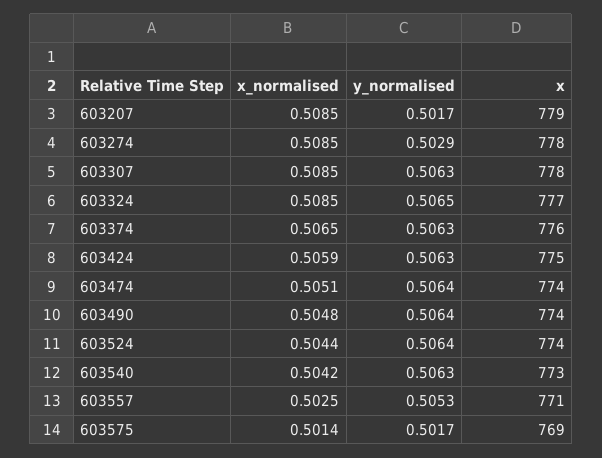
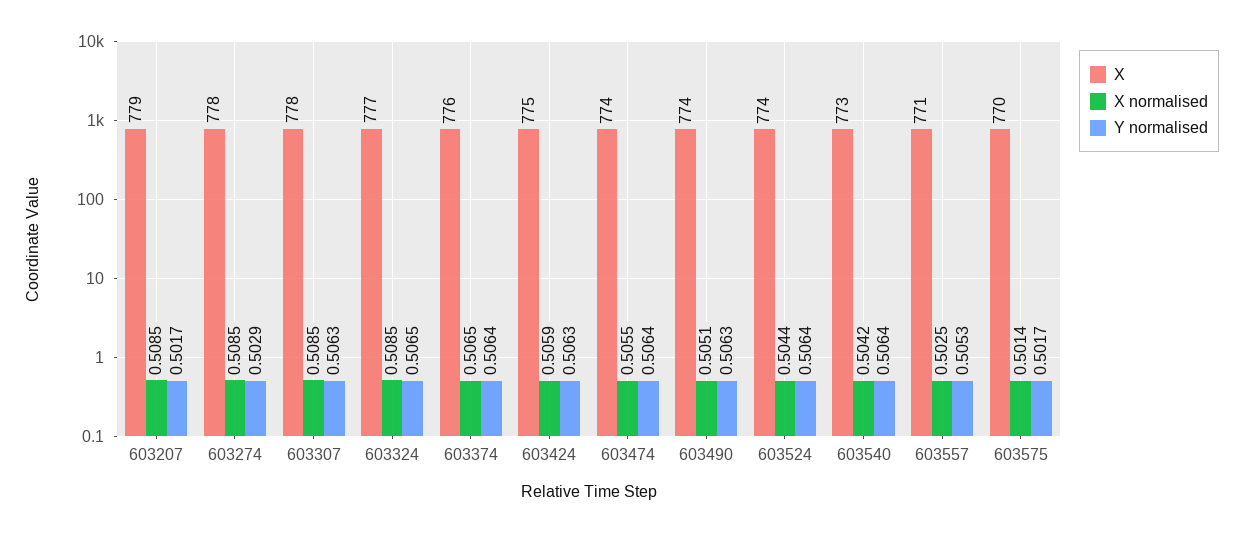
  {
    "x_normalised": {
      "603207": 0.5085,
      "603274": 0.5085,
      "603307": 0.5085,
      "603324": 0.5085,
      "603374": 0.5065,
      "603424": 0.5059,
-     "603474": 0.5051,
+     "603474": 0.5055,
-     "603490": 0.5048,
+     "603490": 0.5051,
      "603524": 0.5044,
      "603540": 0.5042,
      "603557": 0.5025,
      "603575": 0.5014
    },
    "y_normalised": {
      "603207": 0.5017,
      "603274": 0.5029,
      "603307": 0.5063,
      "603324": 0.5065,
-     "603374": 0.5063,
+     "603374": 0.5064,
      "603424": 0.5063,
      "603474": 0.5064,
-     "603490": 0.5064,
+     "603490": 0.5063,
      "603524": 0.5064,
-     "603540": 0.5063,
+     "603540": 0.5064,
      "603557": 0.5053,
      "603575": 0.5017
    },
    "x": {
      "603207": 779,
      "603274": 778,
      "603307": 778,
      "603324": 777,
      "603374": 776,
      "603424": 775,
      "603474": 774,
      "603490": 774,
      "603524": 774,
      "603540": 773,
      "603557": 771,
-     "603575": 769
+     "603575": 770
    }
  }

